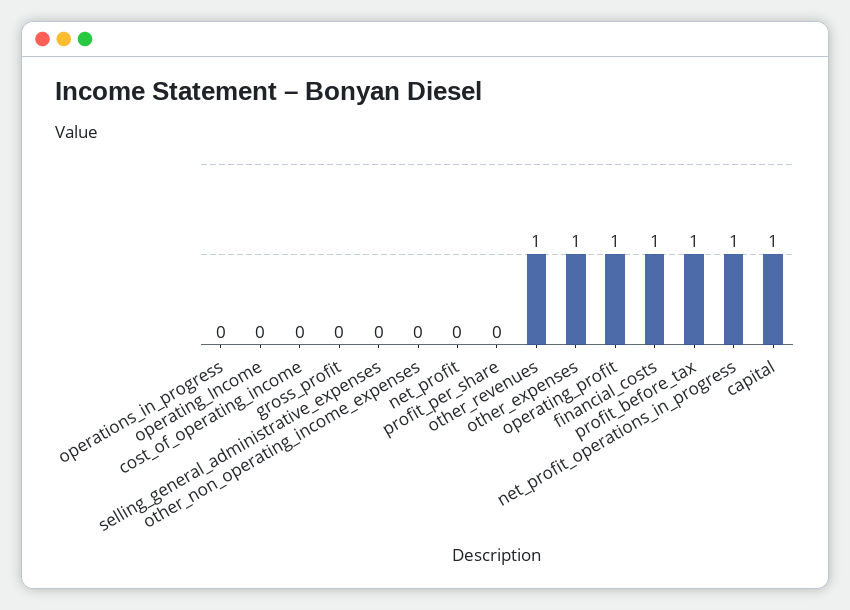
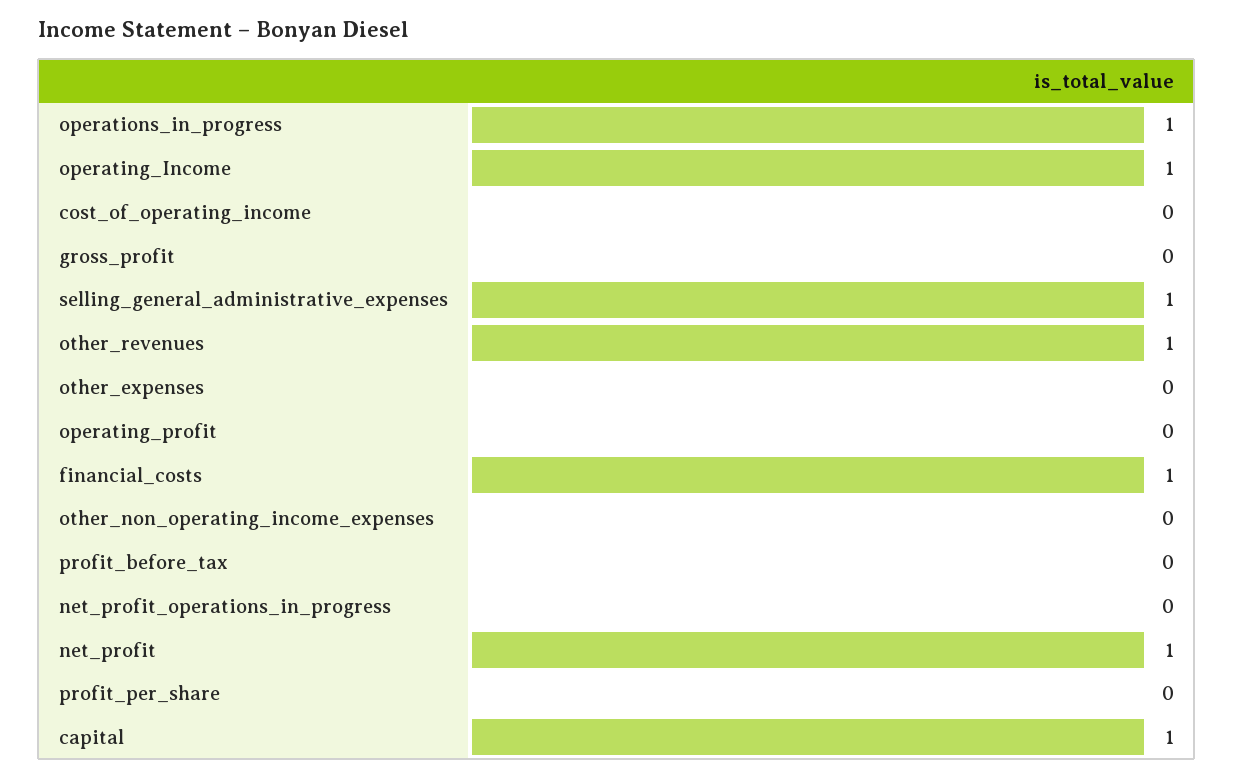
  {
-   "operations_in_progress": 0,
+   "operations_in_progress": 1,
-   "operating_Income": 0,
+   "operating_Income": 1,
    "cost_of_operating_income": 0,
    "gross_profit": 0,
-   "selling_general_administrative_expenses": 0,
+   "selling_general_administrative_expenses": 1,
    "other_non_operating_income_expenses": 0,
-   "net_profit": 0,
+   "net_profit": 1,
    "profit_per_share": 0,
    "other_revenues": 1,
-   "other_expenses": 1,
+   "other_expenses": 0,
-   "operating_profit": 1,
+   "operating_profit": 0,
    "financial_costs": 1,
-   "profit_before_tax": 1,
+   "profit_before_tax": 0,
-   "net_profit_operations_in_progress": 1,
+   "net_profit_operations_in_progress": 0,
    "capital": 1
  }

